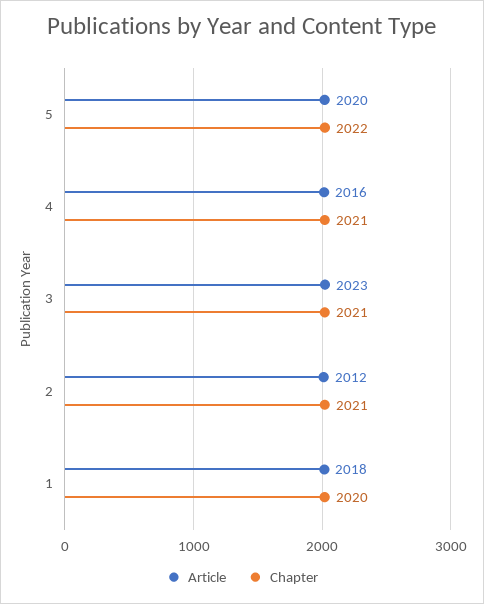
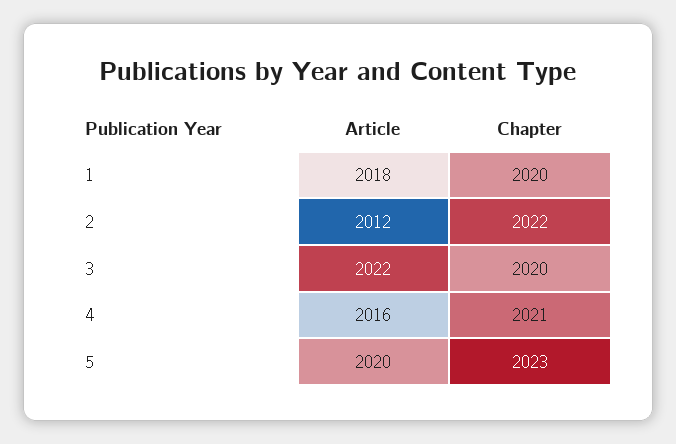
  {
    "Article": {
      "5": 2020,
      "4": 2016,
-     "3": 2023,
+     "3": 2022,
      "2": 2012,
      "1": 2018
    },
    "Chapter": {
-     "5": 2022,
+     "5": 2023,
      "4": 2021,
-     "3": 2021,
+     "3": 2020,
-     "2": 2021,
+     "2": 2022,
      "1": 2020
    }
  }

